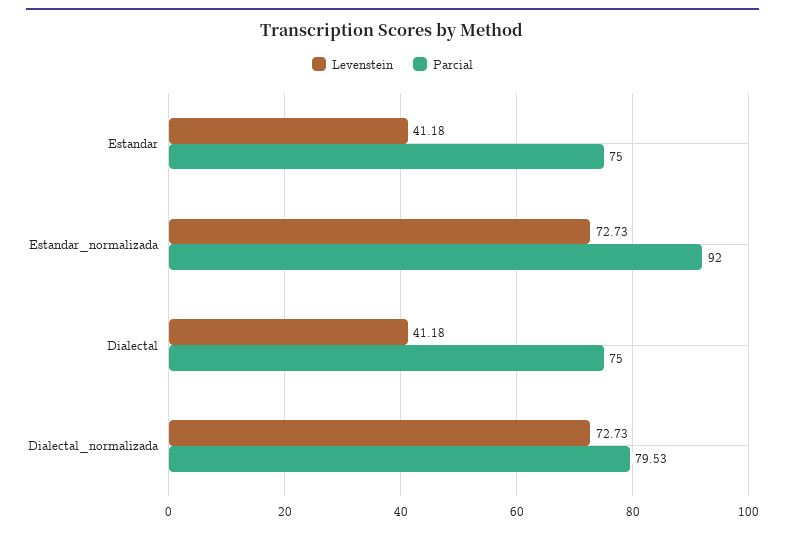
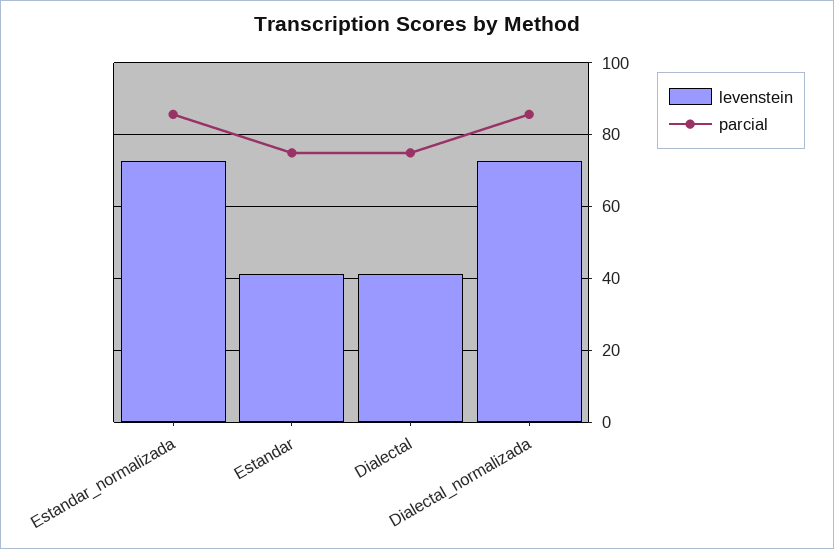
  {
    "Levenstein": {
      "Estandar": 41.18,
      "Estandar_normalizada": 72.73,
      "Dialectal": 41.18,
      "Dialectal_normalizada": 72.73
    },
    "Parcial": {
      "Estandar": 75,
-     "Estandar_normalizada": 92,
+     "Estandar_normalizada": 86,
      "Dialectal": 75,
-     "Dialectal_normalizada": 79.53
+     "Dialectal_normalizada": 86
    }
  }

